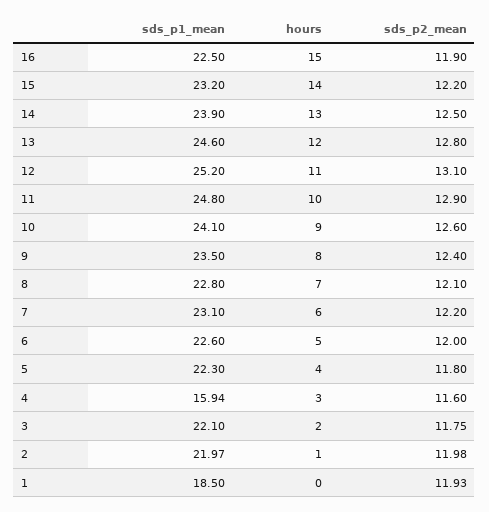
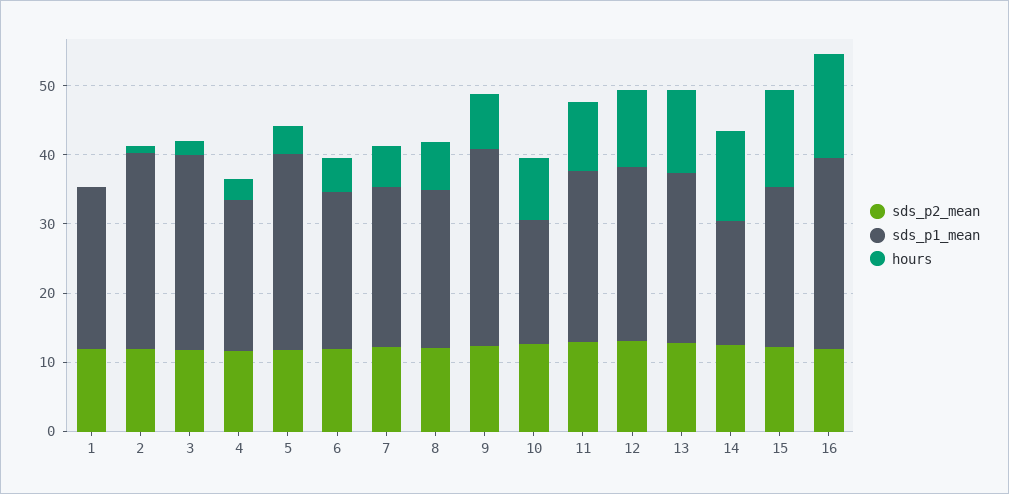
  {
    "sds_p1_mean": {
-     "16": 22.5,
+     "16": 28,
      "15": 23.2,
-     "14": 23.9,
+     "14": 18,
      "13": 24.6,
      "12": 25.2,
      "11": 24.8,
-     "10": 24.1,
+     "10": 18,
-     "9": 23.5,
+     "9": 28,
      "8": 22.8,
      "7": 23.1,
      "6": 22.6,
-     "5": 22.3,
+     "5": 28,
-     "4": 15.94,
+     "4": 22,
-     "3": 22.1,
+     "3": 28,
-     "2": 21.97,
+     "2": 28,
-     "1": 18.5
+     "1": 24
    },
    "hours": {
      "16": 15,
      "15": 14,
      "14": 13,
      "13": 12,
      "12": 11,
      "11": 10,
      "10": 9,
      "9": 8,
      "8": 7,
      "7": 6,
      "6": 5,
      "5": 4,
      "4": 3,
      "3": 2,
      "2": 1,
      "1": 0
    },
    "sds_p2_mean": {
      "16": 11.9,
      "15": 12.2,
      "14": 12.5,
      "13": 12.8,
      "12": 13.1,
      "11": 12.9,
      "10": 12.6,
      "9": 12.4,
      "8": 12.1,
      "7": 12.2,
      "6": 12,
      "5": 11.8,
      "4": 11.6,
      "3": 11.75,
      "2": 11.98,
      "1": 11.93
    }
  }

